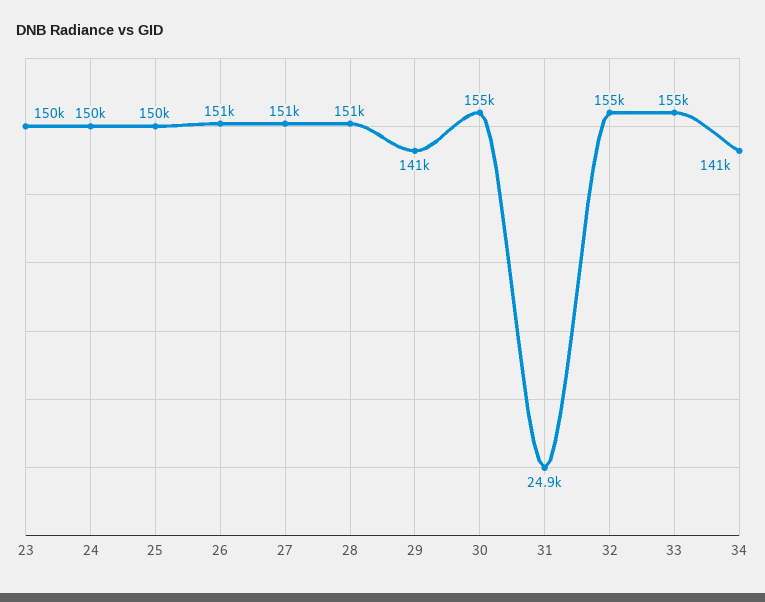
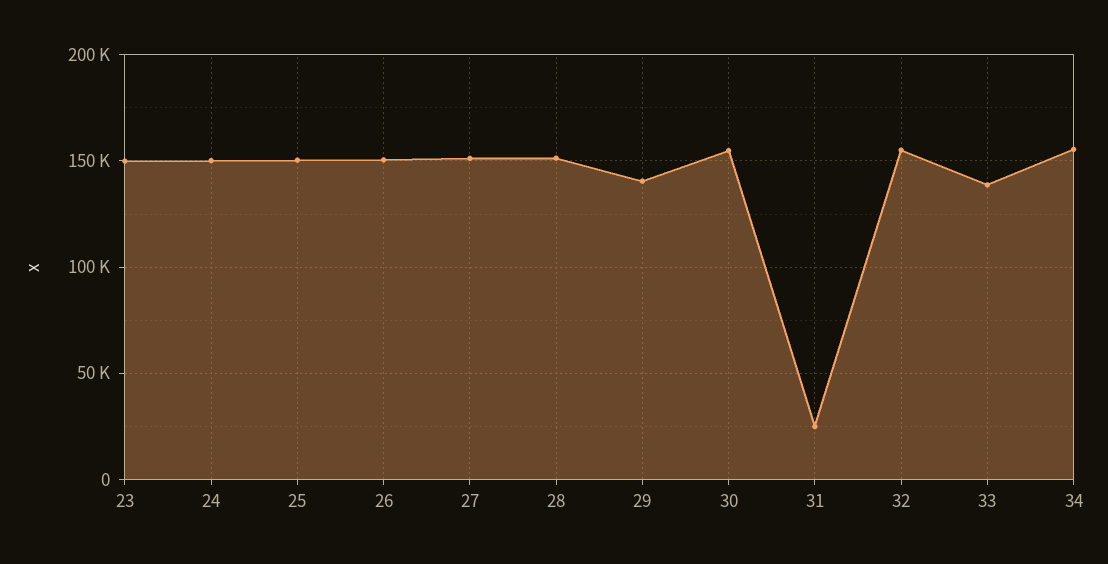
  {
    "23": 150000,
    "24": 150000,
    "25": 150000,
    "26": 151000,
    "27": 151000,
    "28": 151000,
    "29": 141000,
    "30": 155000,
    "31": 24900,
    "32": 155000,
-   "33": 155000,
+   "33": 140000,
-   "34": 141000
+   "34": 155000
  }

